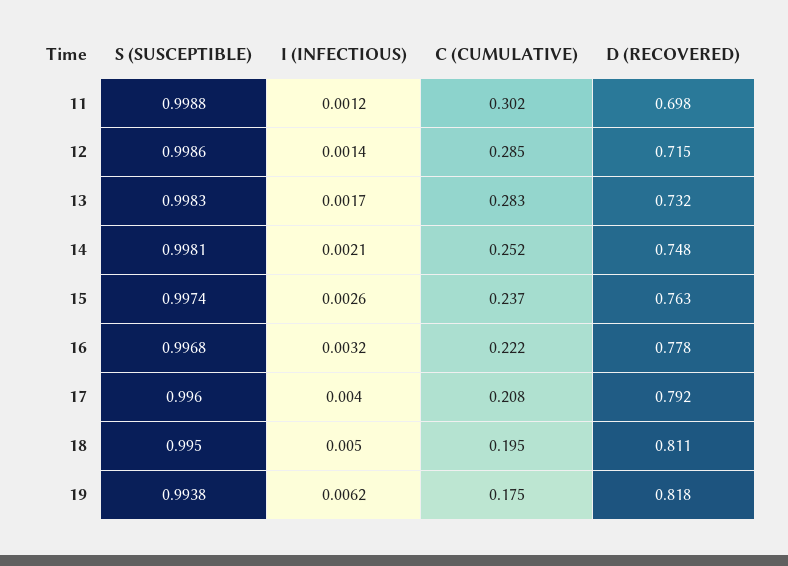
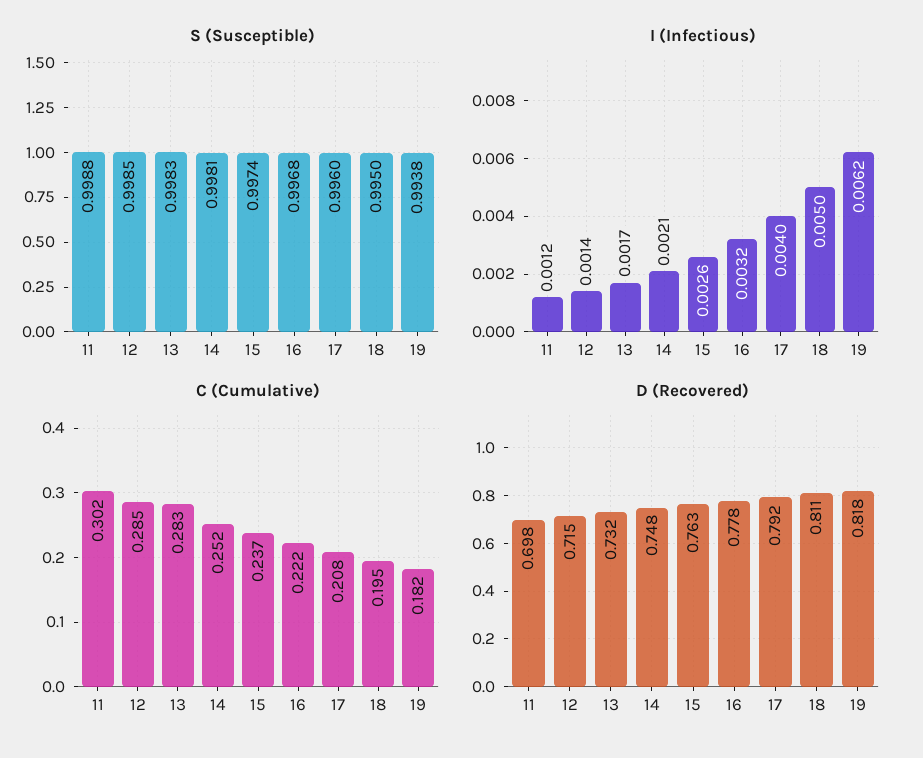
  {
    "S (SUSCEPTIBLE)": {
      "11": 0.9988,
-     "12": 0.9986,
+     "12": 0.9985,
      "13": 0.9983,
      "14": 0.9981,
      "15": 0.9974,
      "16": 0.9968,
      "17": 0.996,
      "18": 0.995,
      "19": 0.9938
    },
    "I (INFECTIOUS)": {
      "11": 0.0012,
      "12": 0.0014,
      "13": 0.0017,
      "14": 0.0021,
      "15": 0.0026,
      "16": 0.0032,
      "17": 0.004,
      "18": 0.005,
      "19": 0.0062
    },
    "C (CUMULATIVE)": {
      "11": 0.302,
      "12": 0.285,
      "13": 0.283,
      "14": 0.252,
      "15": 0.237,
      "16": 0.222,
      "17": 0.208,
      "18": 0.195,
-     "19": 0.175
+     "19": 0.182
    },
    "D (RECOVERED)": {
      "11": 0.698,
      "12": 0.715,
      "13": 0.732,
      "14": 0.748,
      "15": 0.763,
      "16": 0.778,
      "17": 0.792,
      "18": 0.811,
      "19": 0.818
    }
  }

